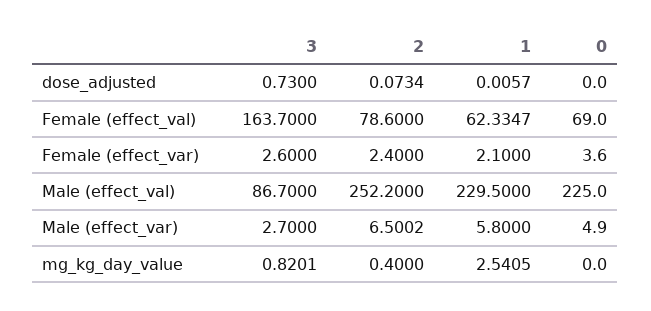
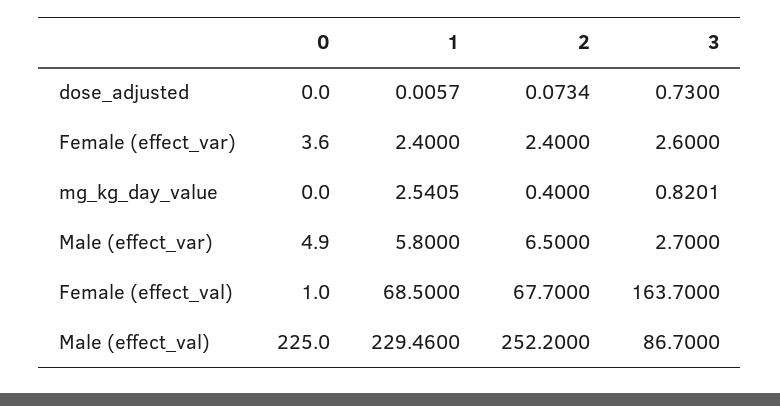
  {
    "3": {
      "dose_adjusted": 0.73,
      "Female (effect_val)": 163.7,
      "Female (effect_var)": 2.6,
      "Male (effect_val)": 86.7,
      "Male (effect_var)": 2.7,
      "mg_kg_day_value": 0.8201
    },
    "2": {
      "dose_adjusted": 0.0734,
-     "Female (effect_val)": 78.6,
+     "Female (effect_val)": 67.7,
      "Female (effect_var)": 2.4,
      "Male (effect_val)": 252.2,
-     "Male (effect_var)": 6.5002,
+     "Male (effect_var)": 6.5,
      "mg_kg_day_value": 0.4
    },
    "1": {
      "dose_adjusted": 0.0057,
-     "Female (effect_val)": 62.3347,
+     "Female (effect_val)": 68.5,
-     "Female (effect_var)": 2.1,
+     "Female (effect_var)": 2.4,
-     "Male (effect_val)": 229.5,
+     "Male (effect_val)": 229.46,
      "Male (effect_var)": 5.8,
      "mg_kg_day_value": 2.5405
    },
    "0": {
      "dose_adjusted": 0,
-     "Female (effect_val)": 69,
+     "Female (effect_val)": 1,
      "Female (effect_var)": 3.6,
      "Male (effect_val)": 225,
      "Male (effect_var)": 4.9,
      "mg_kg_day_value": 0
    }
  }

